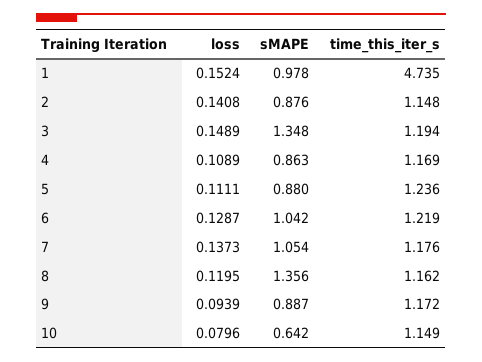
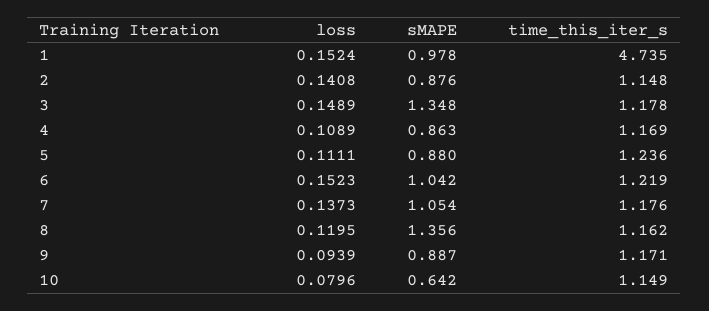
  {
    "loss": {
      "1": 0.1524,
      "2": 0.1408,
      "3": 0.1489,
      "4": 0.1089,
      "5": 0.1111,
-     "6": 0.1287,
+     "6": 0.1523,
      "7": 0.1373,
      "8": 0.1195,
      "9": 0.0939,
      "10": 0.0796
    },
    "sMAPE": {
      "1": 0.978,
      "2": 0.876,
      "3": 1.348,
      "4": 0.863,
      "5": 0.88,
      "6": 1.042,
      "7": 1.054,
      "8": 1.356,
      "9": 0.887,
      "10": 0.642
    },
    "time_this_iter_s": {
      "1": 4.735,
      "2": 1.148,
-     "3": 1.194,
+     "3": 1.178,
      "4": 1.169,
      "5": 1.236,
      "6": 1.219,
      "7": 1.176,
      "8": 1.162,
-     "9": 1.172,
+     "9": 1.171,
      "10": 1.149
    }
  }

